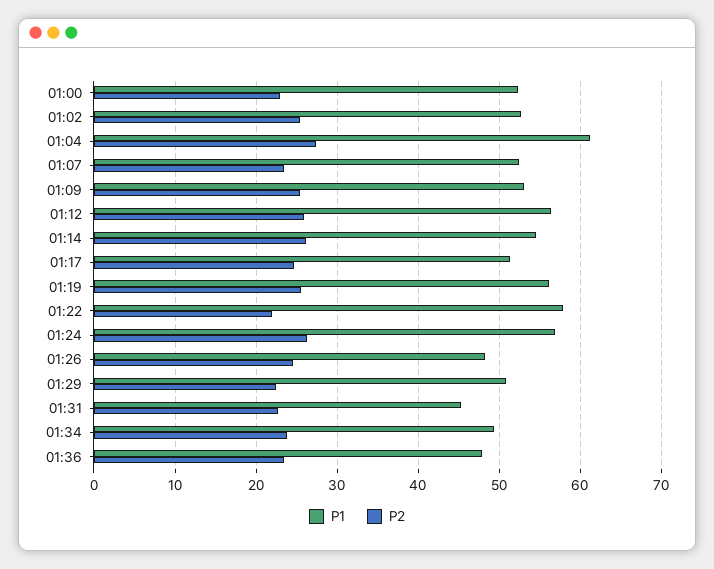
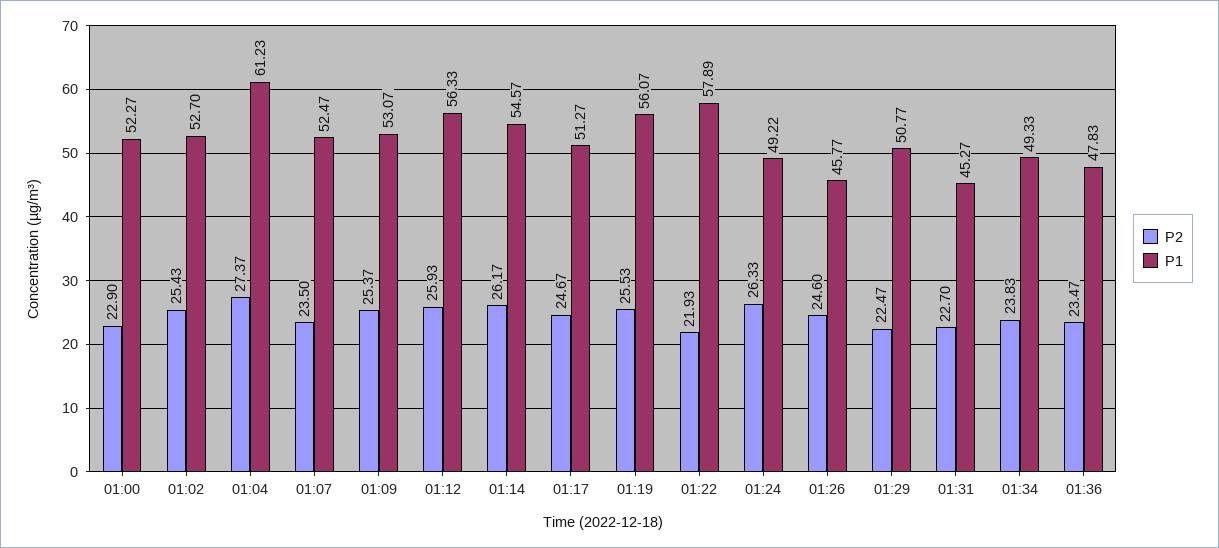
  {
    "P1": {
      "01:00": 52.27,
      "01:02": 52.7,
      "01:04": 61.23,
      "01:07": 52.47,
      "01:09": 53.07,
      "01:12": 56.33,
      "01:14": 54.57,
      "01:17": 51.27,
      "01:19": 56.07,
      "01:22": 57.89,
-     "01:24": 57,
+     "01:24": 49.22,
-     "01:26": 48,
+     "01:26": 45.77,
      "01:29": 50.77,
      "01:31": 45.27,
      "01:34": 49.33,
      "01:36": 47.83
    },
    "P2": {
      "01:00": 22.9,
      "01:02": 25.43,
      "01:04": 27.37,
      "01:07": 23.5,
      "01:09": 25.37,
      "01:12": 25.93,
      "01:14": 26.17,
      "01:17": 24.67,
      "01:19": 25.53,
      "01:22": 21.93,
      "01:24": 26.33,
      "01:26": 24.6,
      "01:29": 22.47,
      "01:31": 22.7,
      "01:34": 23.83,
      "01:36": 23.47
    }
  }

